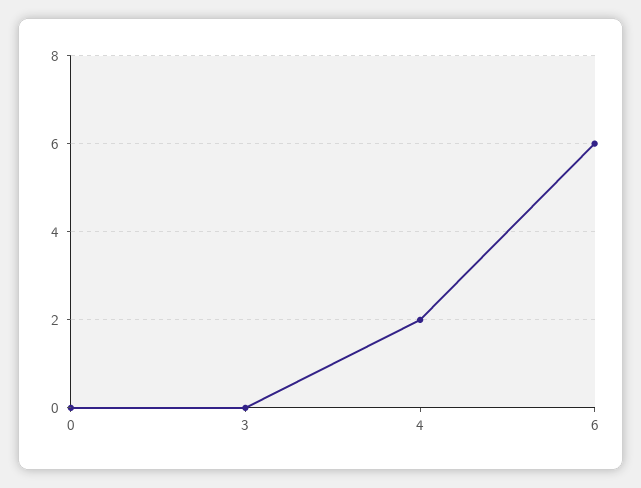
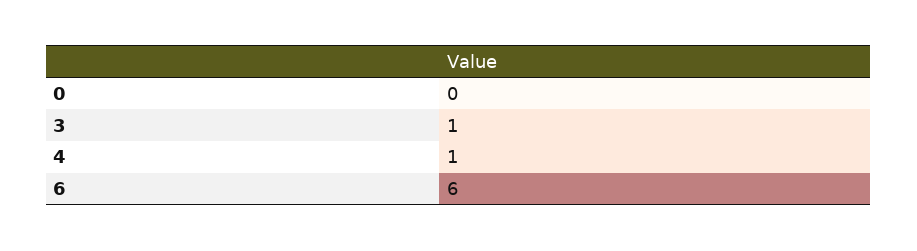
  {
    "0": 0,
-   "3": 0,
+   "3": 1,
-   "4": 2,
+   "4": 1,
    "6": 6
  }

